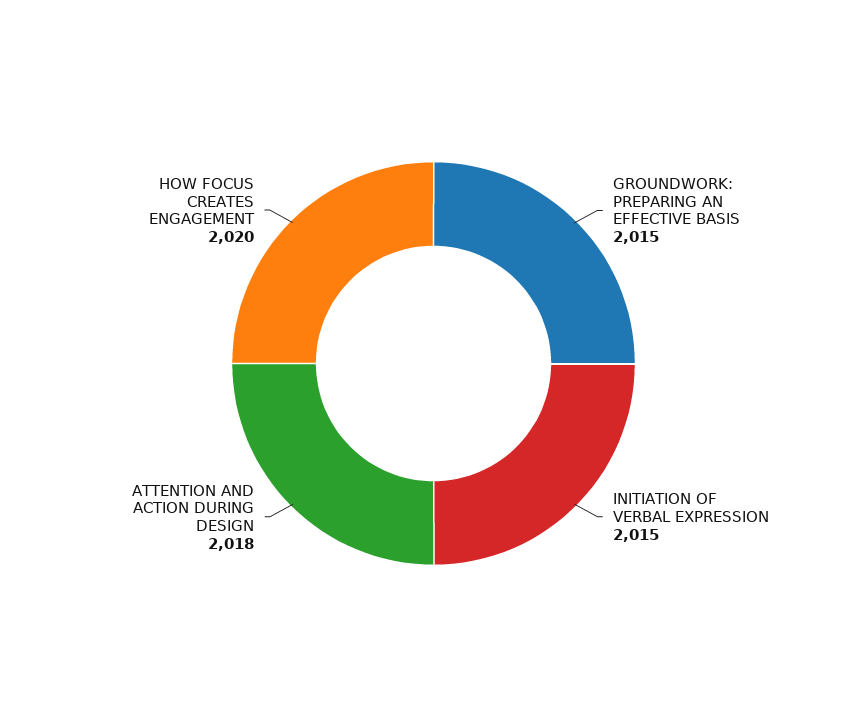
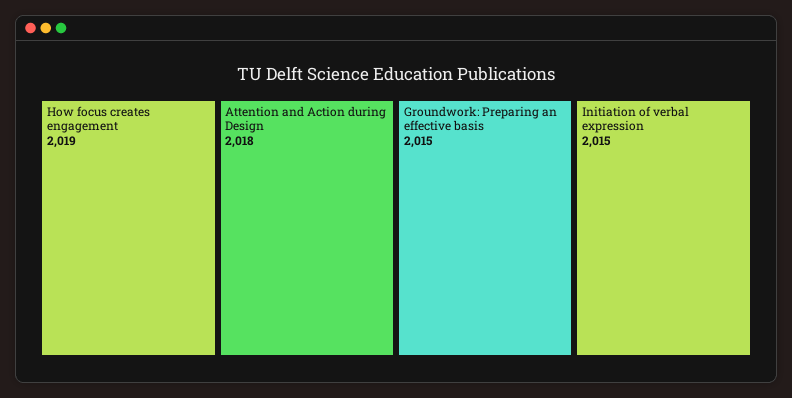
  {
    "GROUNDWORK: PREPARING AN EFFECTIVE BASIS": 2015,
    "INITIATION OF VERBAL EXPRESSION": 2015,
    "ATTENTION AND ACTION DURING DESIGN": 2018,
-   "HOW FOCUS CREATES ENGAGEMENT": 2020
+   "HOW FOCUS CREATES ENGAGEMENT": 2019
  }

